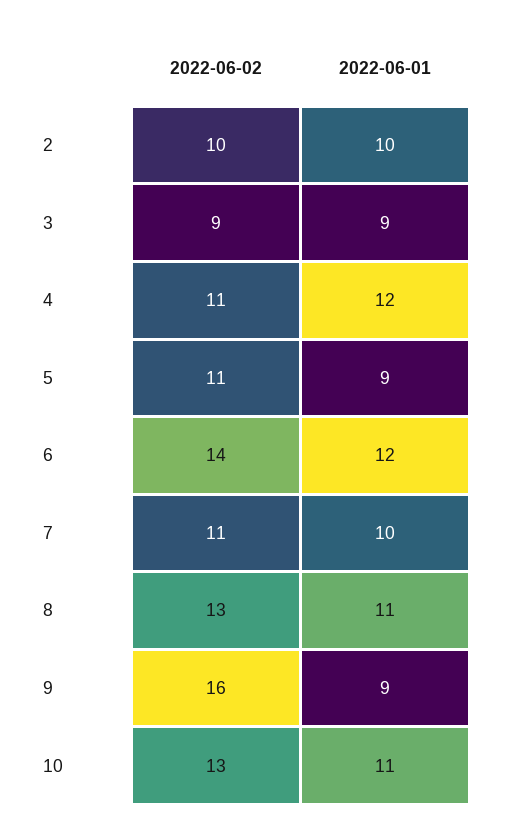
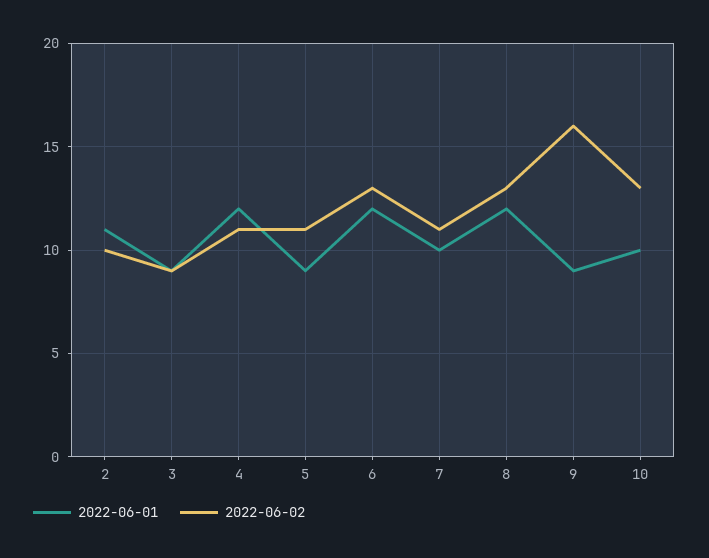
  {
    "2022-06-02": {
      "2": 10,
      "3": 9,
      "4": 11,
      "5": 11,
-     "6": 14,
+     "6": 13,
      "7": 11,
      "8": 13,
      "9": 16,
      "10": 13
    },
    "2022-06-01": {
-     "2": 10,
+     "2": 11,
      "3": 9,
      "4": 12,
      "5": 9,
      "6": 12,
      "7": 10,
-     "8": 11,
+     "8": 12,
      "9": 9,
-     "10": 11
+     "10": 10
    }
  }

